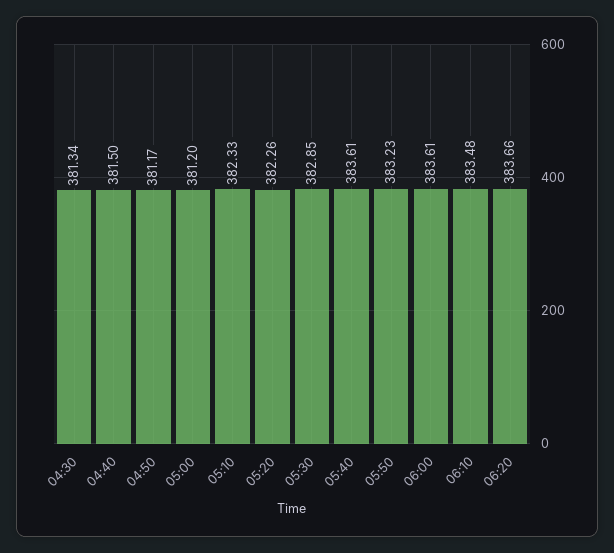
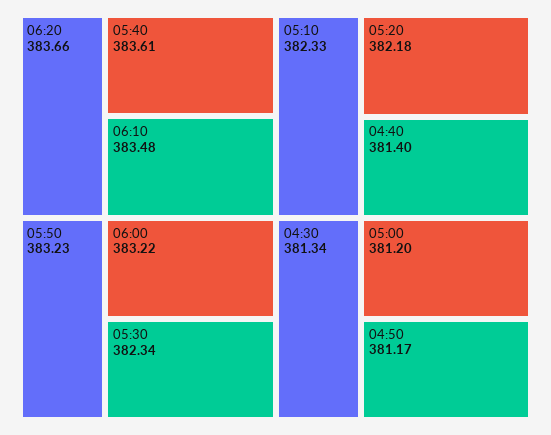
  {
    "04:30": 381.34,
-   "04:40": 381.5,
+   "04:40": 381.4,
    "04:50": 381.17,
    "05:00": 381.2,
    "05:10": 382.33,
-   "05:20": 382.26,
+   "05:20": 382.18,
-   "05:30": 382.85,
+   "05:30": 382.34,
    "05:40": 383.61,
    "05:50": 383.23,
-   "06:00": 383.61,
+   "06:00": 383.22,
    "06:10": 383.48,
    "06:20": 383.66
  }

